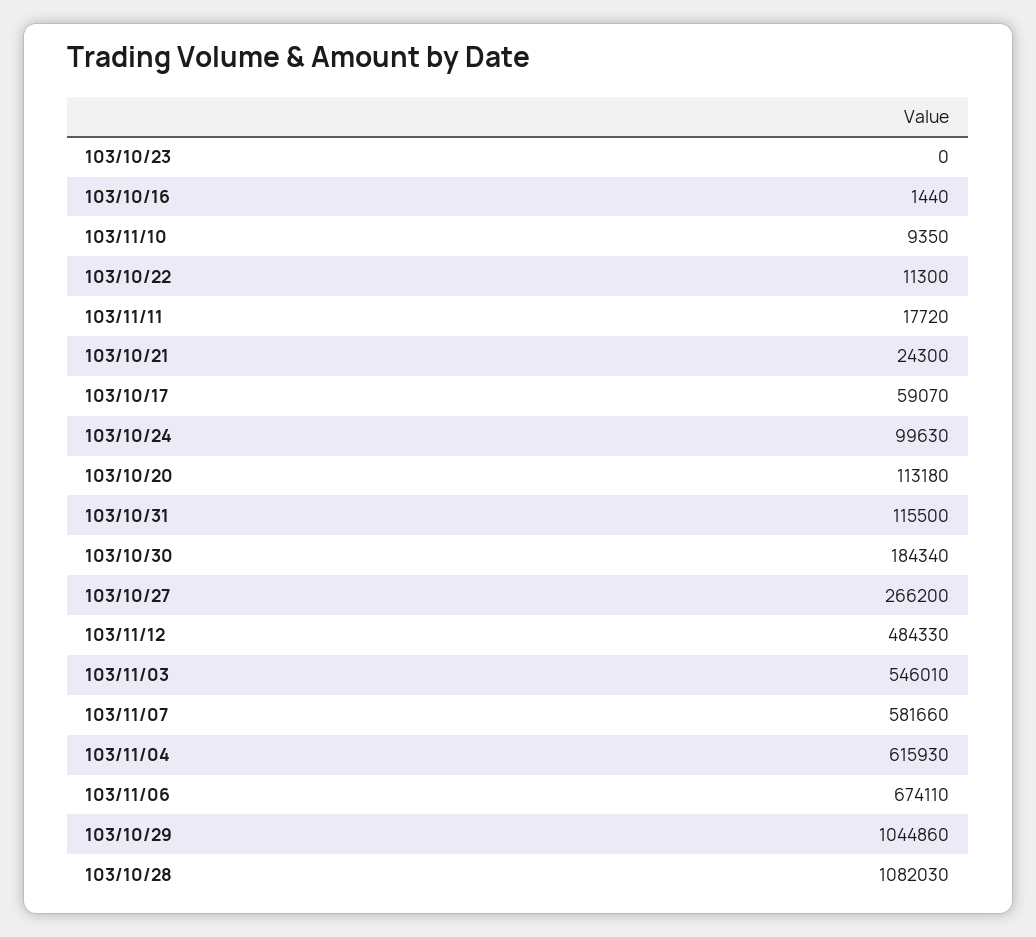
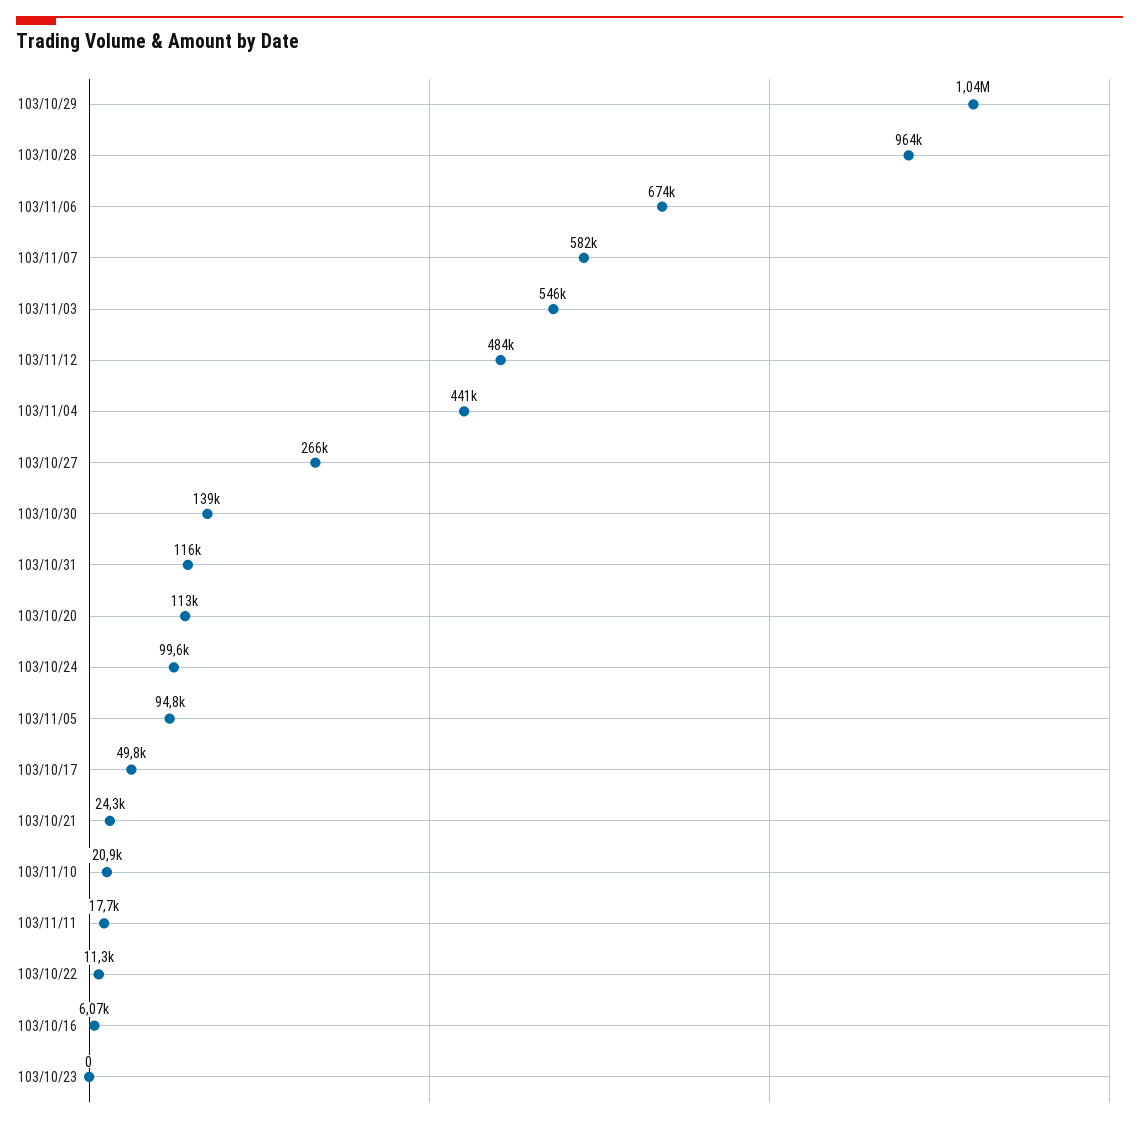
  {
    "103/10/23": 0,
-   "103/10/16": 1440,
+   "103/10/16": 6070,
-   "103/11/10": 9350,
+   "103/11/10": 20900,
    "103/10/22": 11300,
    "103/11/11": 17720,
    "103/10/21": 24300,
-   "103/10/17": 59070,
+   "103/10/17": 49800,
    "103/10/24": 99630,
    "103/10/20": 113180,
    "103/10/31": 115500,
-   "103/10/30": 184340,
+   "103/10/30": 139000,
    "103/10/27": 266200,
    "103/11/12": 484330,
    "103/11/03": 546010,
    "103/11/07": 581660,
-   "103/11/04": 615930,
+   "103/11/04": 441000,
    "103/11/06": 674110,
    "103/10/29": 1044860,
-   "103/10/28": 1082030
+   "103/10/28": 964000,
+   "103/11/05": 94800
  }

